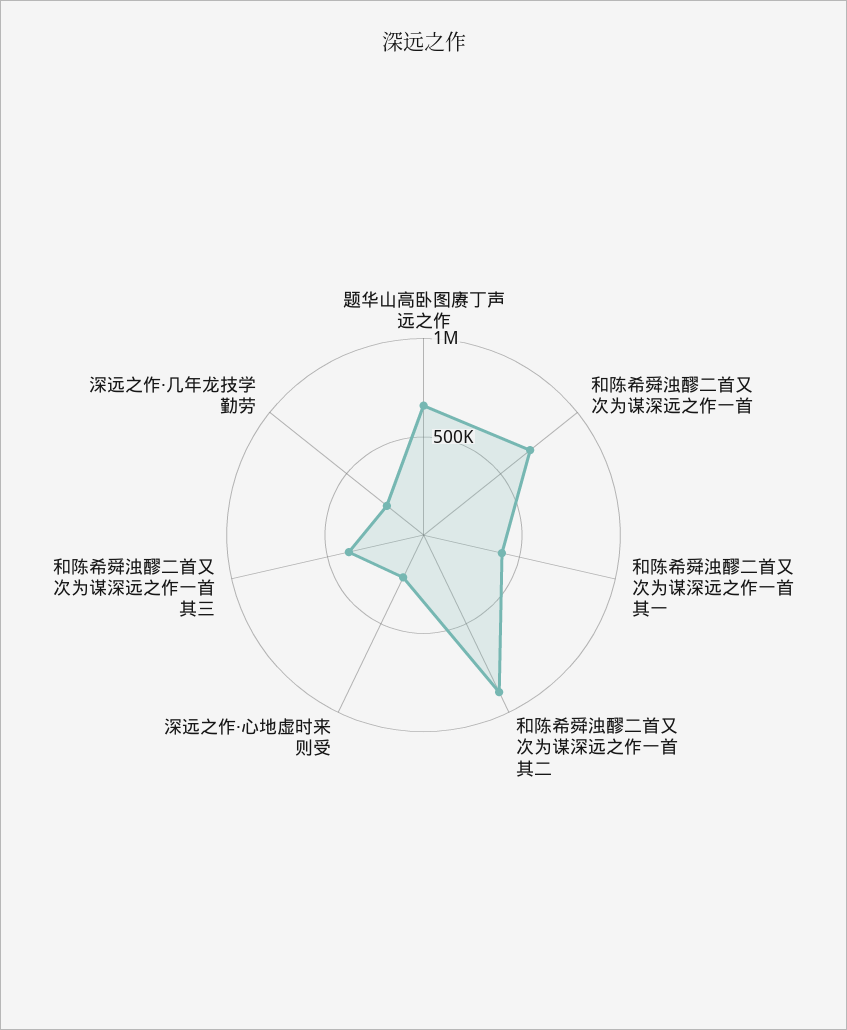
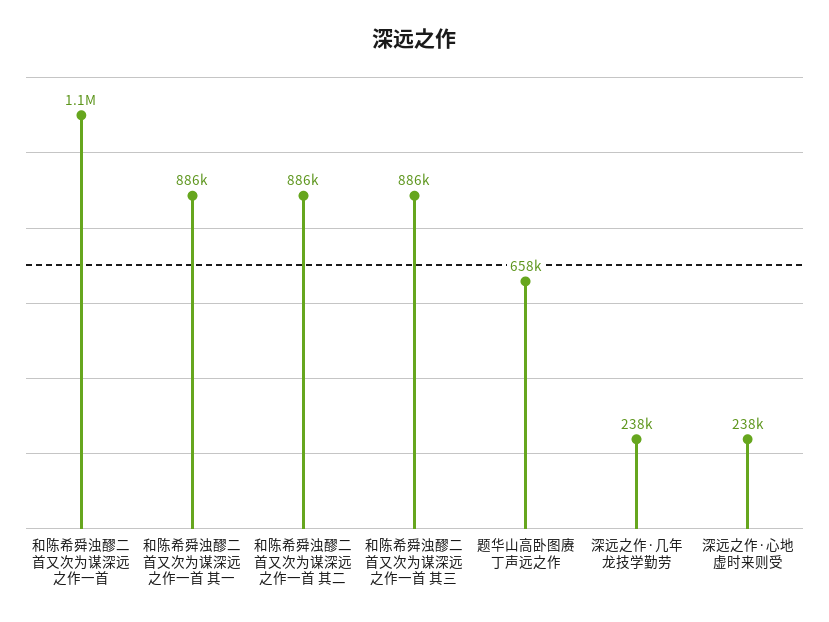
  {
    "题华山高卧图赓丁声远之作": 658000,
-   "和陈希舜浊醪二首又次为谋深远之作一首": 700000,
+   "和陈希舜浊醪二首又次为谋深远之作一首": 1100000,
-   "和陈希舜浊醪二首又次为谋深远之作一首 其一": 400000,
+   "和陈希舜浊醪二首又次为谋深远之作一首 其一": 886000,
    "和陈希舜浊醪二首又次为谋深远之作一首 其二": 886000,
    "深远之作·心地虚时来则受": 238000,
-   "和陈希舜浊醪二首又次为谋深远之作一首 其三": 400000,
+   "和陈希舜浊醪二首又次为谋深远之作一首 其三": 886000,
    "深远之作·几年龙技学勤劳": 238000
  }

